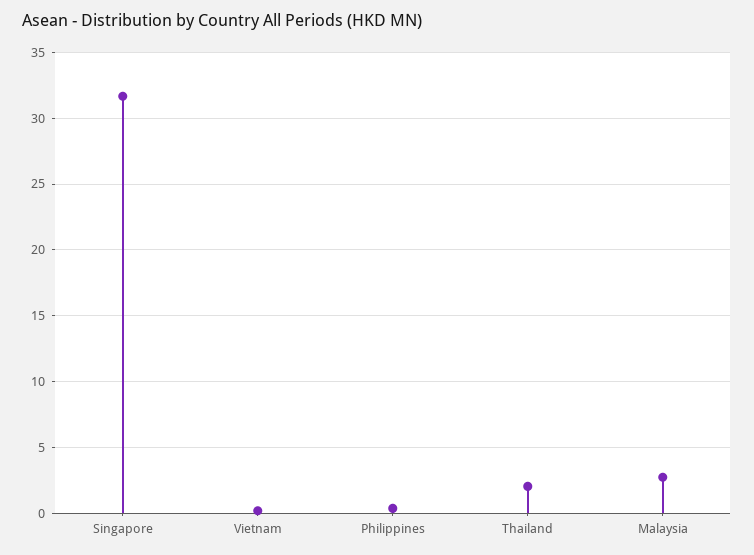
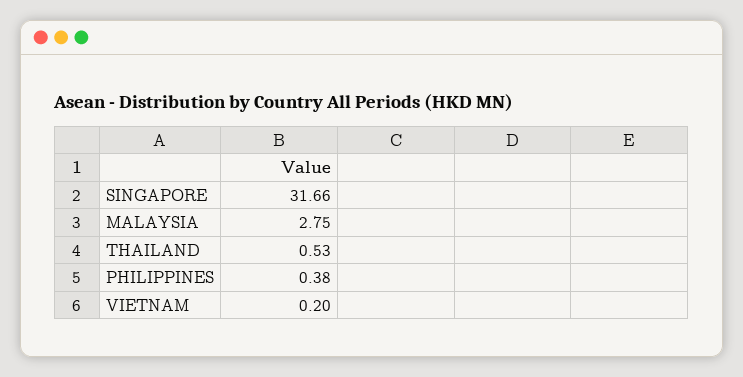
  {
    "Singapore": 31.66,
    "Vietnam": 0.2,
    "Philippines": 0.38,
-   "Thailand": 2,
+   "Thailand": 0.53,
    "Malaysia": 2.75
  }

